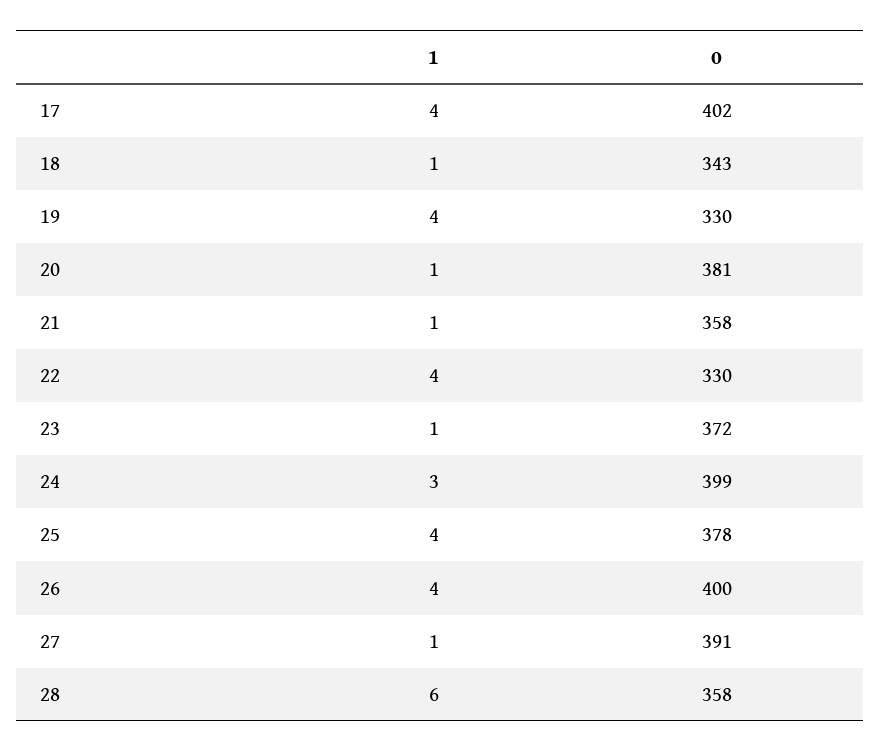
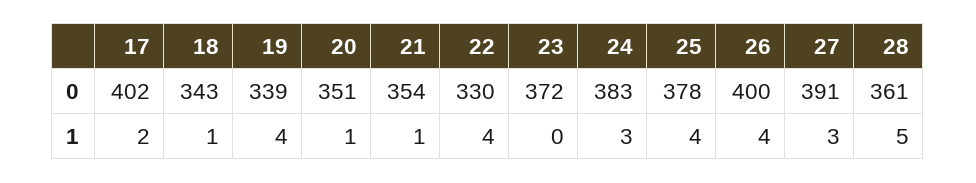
  {
    "1": {
-     "17": 4,
+     "17": 2,
      "18": 1,
      "19": 4,
      "20": 1,
      "21": 1,
      "22": 4,
-     "23": 1,
+     "23": 0,
      "24": 3,
      "25": 4,
      "26": 4,
-     "27": 1,
+     "27": 3,
-     "28": 6
+     "28": 5
    },
    "0": {
      "17": 402,
      "18": 343,
-     "19": 330,
+     "19": 339,
-     "20": 381,
+     "20": 351,
-     "21": 358,
+     "21": 354,
      "22": 330,
      "23": 372,
-     "24": 399,
+     "24": 383,
      "25": 378,
      "26": 400,
      "27": 391,
-     "28": 358
+     "28": 361
    }
  }

